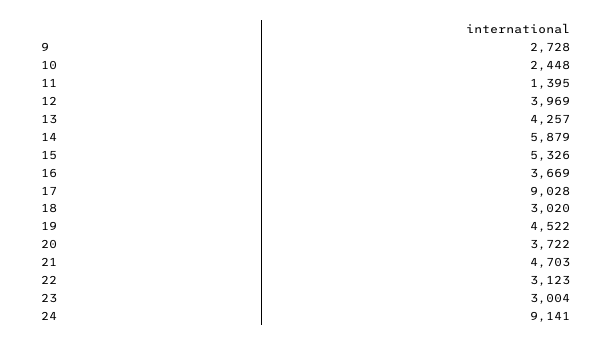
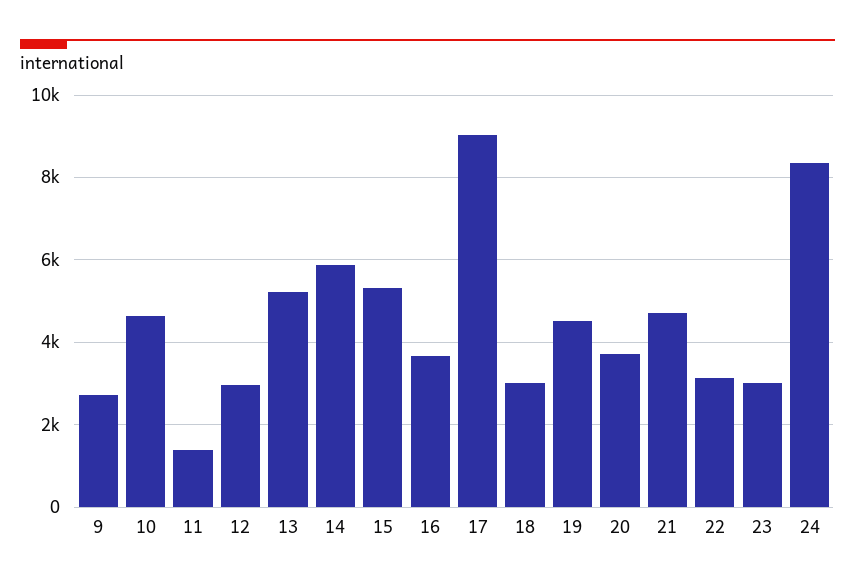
  {
    "9": 2728,
-   "10": 2448,
+   "10": 4600,
    "11": 1395,
-   "12": 3969,
+   "12": 3000,
-   "13": 4257,
+   "13": 5200,
    "14": 5879,
    "15": 5326,
    "16": 3669,
    "17": 9028,
    "18": 3020,
    "19": 4522,
    "20": 3722,
    "21": 4703,
    "22": 3123,
    "23": 3004,
-   "24": 9141
+   "24": 8400
  }

